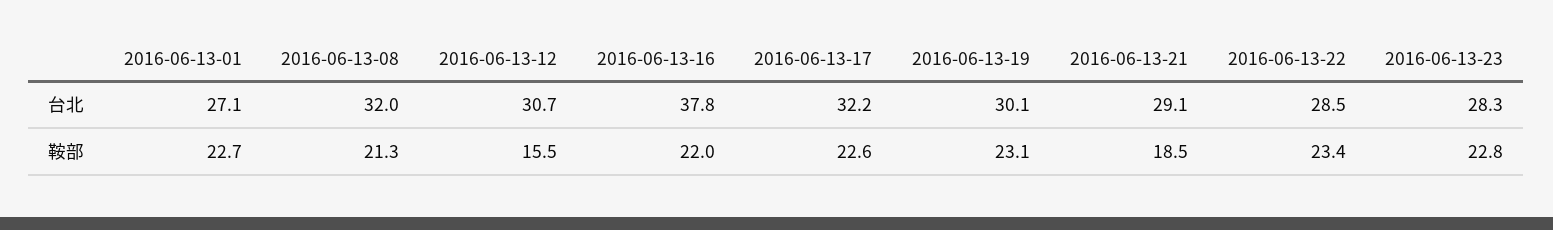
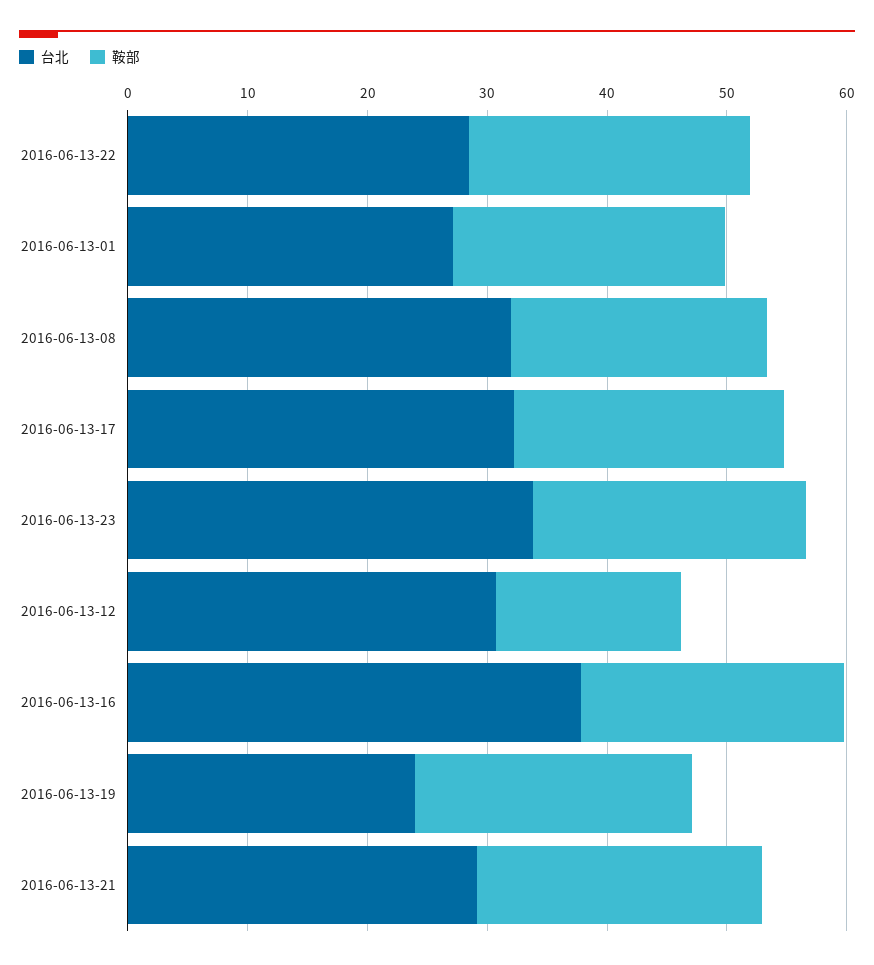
  {
    "台北": {
      "2016-06-13-01": 27.1,
      "2016-06-13-08": 32,
      "2016-06-13-12": 30.7,
      "2016-06-13-16": 37.8,
      "2016-06-13-17": 32.2,
-     "2016-06-13-19": 30.1,
+     "2016-06-13-19": 24,
      "2016-06-13-21": 29.1,
      "2016-06-13-22": 28.5,
-     "2016-06-13-23": 28.3
+     "2016-06-13-23": 34
    },
    "鞍部": {
      "2016-06-13-01": 22.7,
      "2016-06-13-08": 21.3,
      "2016-06-13-12": 15.5,
      "2016-06-13-16": 22,
      "2016-06-13-17": 22.6,
      "2016-06-13-19": 23.1,
-     "2016-06-13-21": 18.5,
+     "2016-06-13-21": 24,
      "2016-06-13-22": 23.4,
      "2016-06-13-23": 22.8
    }
  }

